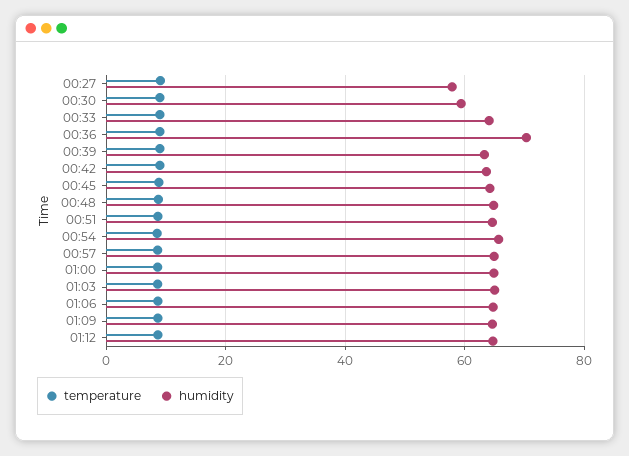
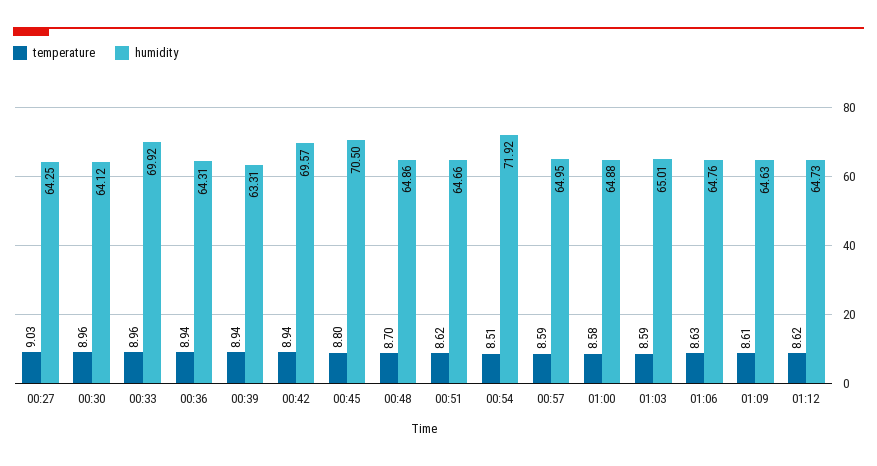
  {
    "temperature": {
      "00:27": 9.03,
      "00:30": 8.96,
      "00:33": 8.96,
      "00:36": 8.94,
      "00:39": 8.94,
      "00:42": 8.94,
      "00:45": 8.8,
      "00:48": 8.7,
      "00:51": 8.62,
      "00:54": 8.51,
      "00:57": 8.59,
      "01:00": 8.58,
      "01:03": 8.59,
      "01:06": 8.63,
      "01:09": 8.61,
      "01:12": 8.62
    },
    "humidity": {
-     "00:27": 58,
+     "00:27": 64.25,
-     "00:30": 60,
+     "00:30": 64.12,
-     "00:33": 64,
+     "00:33": 69.92,
-     "00:36": 70,
+     "00:36": 64.31,
      "00:39": 63.31,
-     "00:42": 64,
+     "00:42": 69.57,
-     "00:45": 64,
+     "00:45": 70.5,
      "00:48": 64.86,
      "00:51": 64.66,
-     "00:54": 66,
+     "00:54": 71.92,
      "00:57": 64.95,
      "01:00": 64.88,
      "01:03": 65.01,
      "01:06": 64.76,
      "01:09": 64.63,
      "01:12": 64.73
    }
  }

